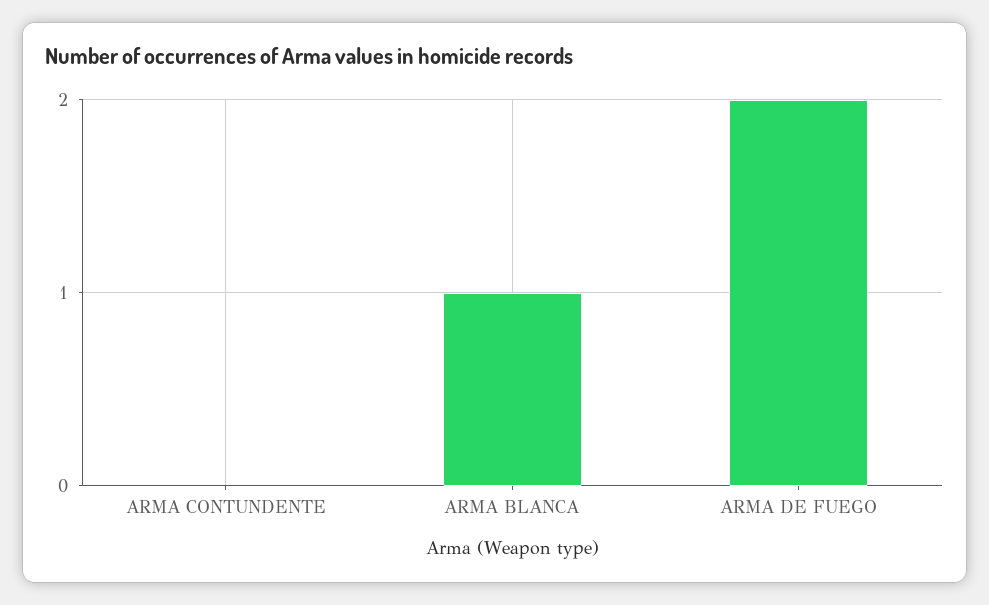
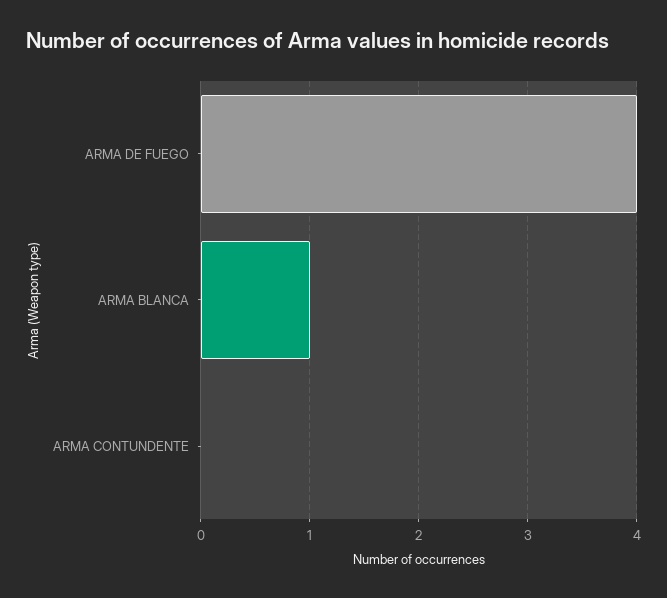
  {
    "ARMA CONTUNDENTE": 0,
    "ARMA BLANCA": 1,
-   "ARMA DE FUEGO": 2
+   "ARMA DE FUEGO": 4
  }

